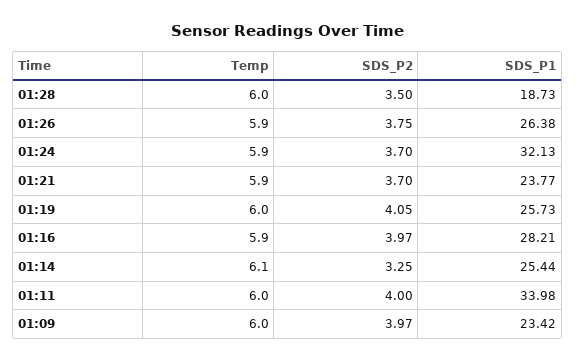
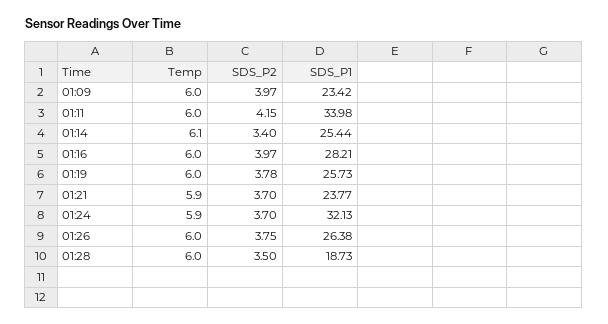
  {
    "Temp": {
      "01:28": 6,
-     "01:26": 5.9,
+     "01:26": 6,
      "01:24": 5.9,
      "01:21": 5.9,
      "01:19": 6,
-     "01:16": 5.9,
+     "01:16": 6,
      "01:14": 6.1,
      "01:11": 6,
      "01:09": 6
    },
    "SDS_P2": {
      "01:28": 3.5,
      "01:26": 3.75,
      "01:24": 3.7,
      "01:21": 3.7,
-     "01:19": 4.05,
+     "01:19": 3.78,
      "01:16": 3.97,
-     "01:14": 3.25,
+     "01:14": 3.4,
-     "01:11": 4,
+     "01:11": 4.15,
      "01:09": 3.97
    },
    "SDS_P1": {
      "01:28": 18.73,
      "01:26": 26.38,
      "01:24": 32.13,
      "01:21": 23.77,
      "01:19": 25.73,
      "01:16": 28.21,
      "01:14": 25.44,
      "01:11": 33.98,
      "01:09": 23.42
    }
  }

